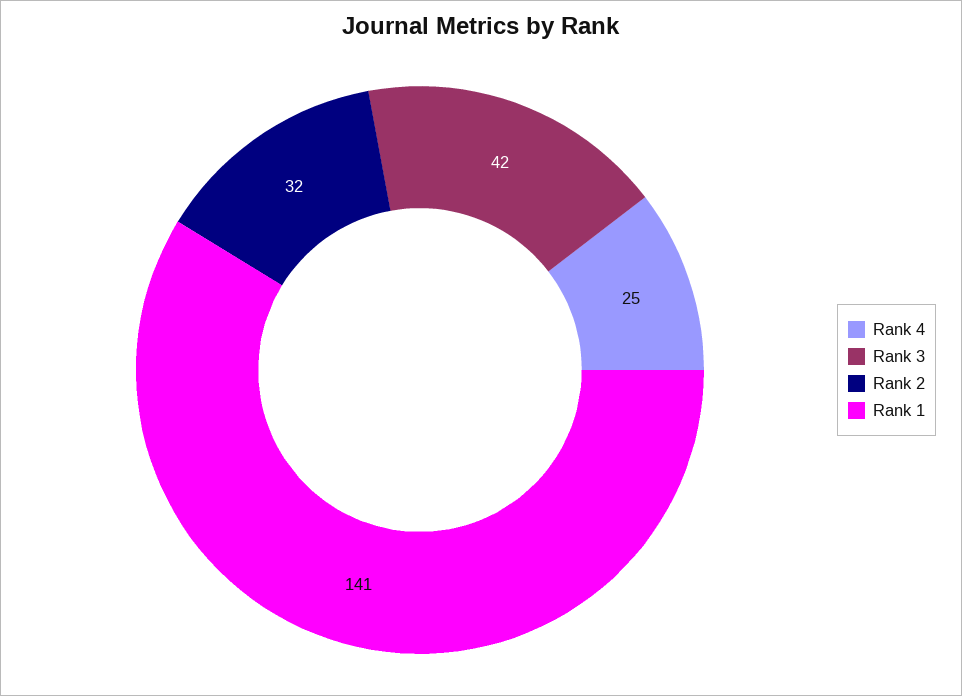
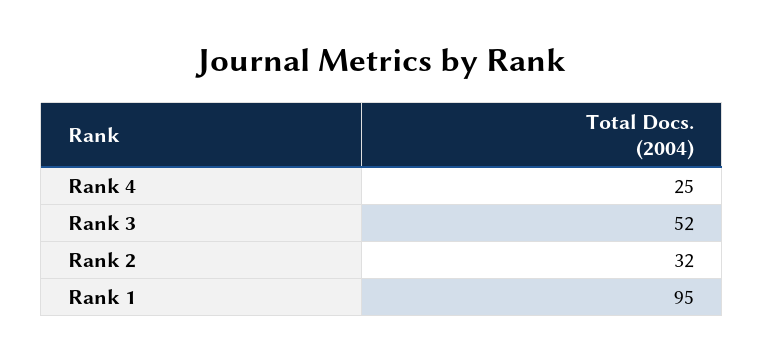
  {
    "Rank 4": 25,
-   "Rank 3": 42,
+   "Rank 3": 52,
    "Rank 2": 32,
-   "Rank 1": 141
+   "Rank 1": 95
  }

